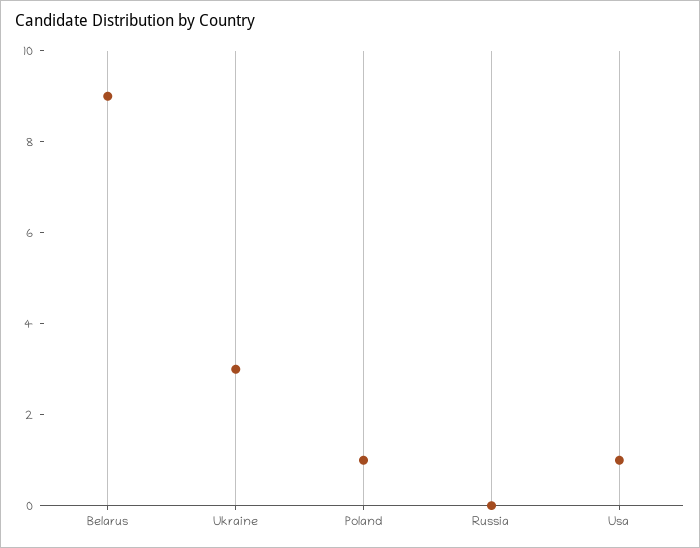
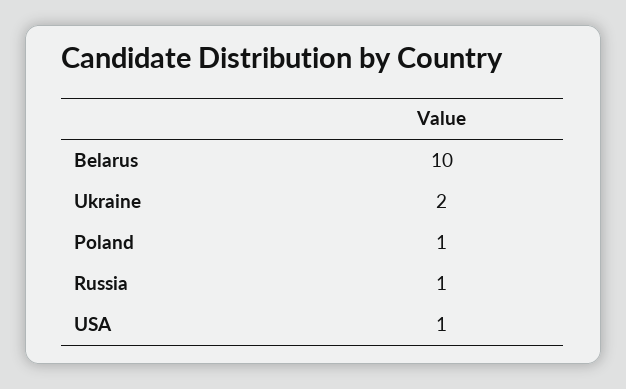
  {
-   "Belarus": 9,
+   "Belarus": 10,
-   "Ukraine": 3,
+   "Ukraine": 2,
    "Poland": 1,
-   "Russia": 0,
+   "Russia": 1,
    "Usa": 1
  }

